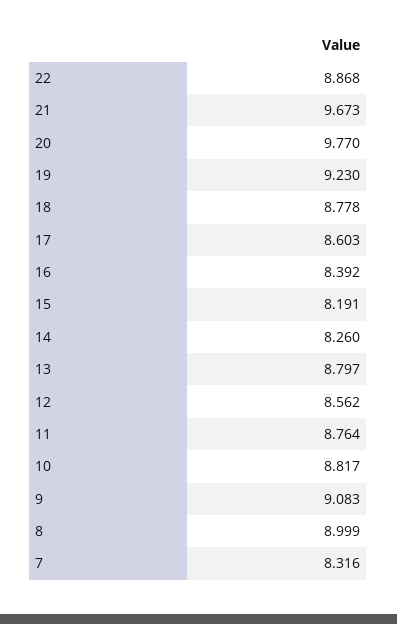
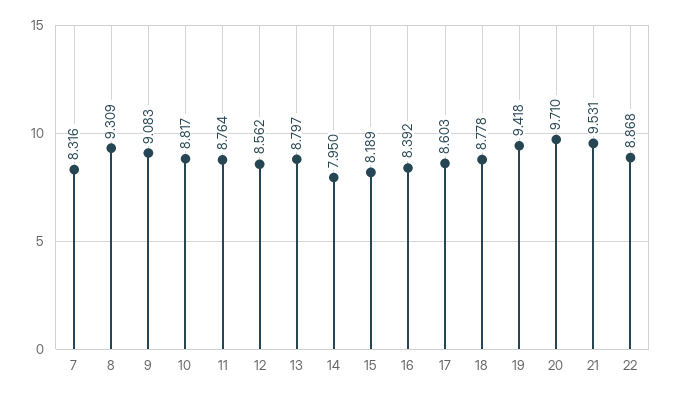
  {
    "22": 8.868,
-   "21": 9.673,
+   "21": 9.531,
-   "20": 9.77,
+   "20": 9.71,
-   "19": 9.23,
+   "19": 9.418,
    "18": 8.778,
    "17": 8.603,
    "16": 8.392,
-   "15": 8.191,
+   "15": 8.189,
-   "14": 8.26,
+   "14": 7.95,
    "13": 8.797,
    "12": 8.562,
    "11": 8.764,
    "10": 8.817,
    "9": 9.083,
-   "8": 8.999,
+   "8": 9.309,
    "7": 8.316
  }

